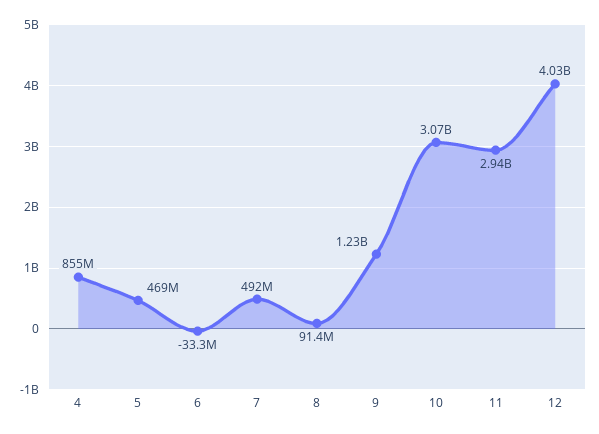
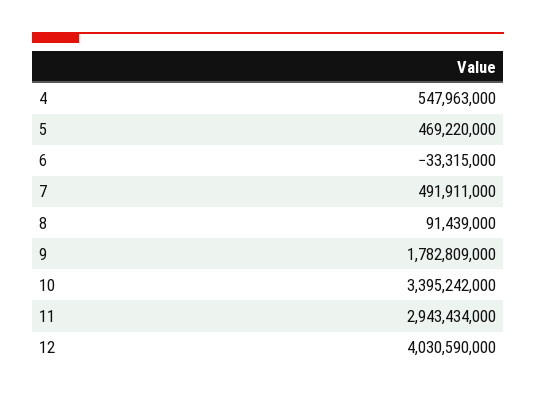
  {
-   "4": 855000000,
+   "4": 547963000,
    "5": 469220000,
    "6": -33315000,
    "7": 491911000,
    "8": 91439000,
-   "9": 1230000000,
+   "9": 1782809000,
-   "10": 3070000000,
+   "10": 3395242000,
    "11": 2943434000,
    "12": 4030590000
  }

